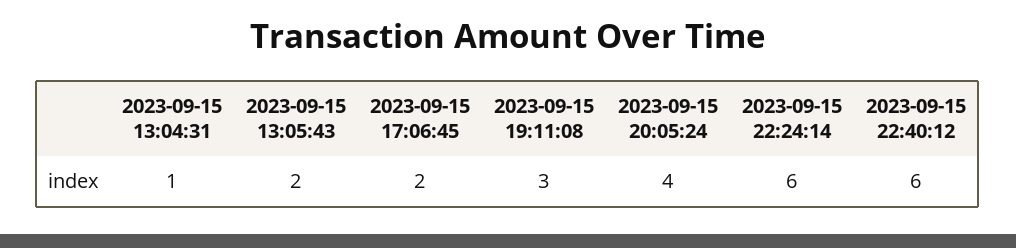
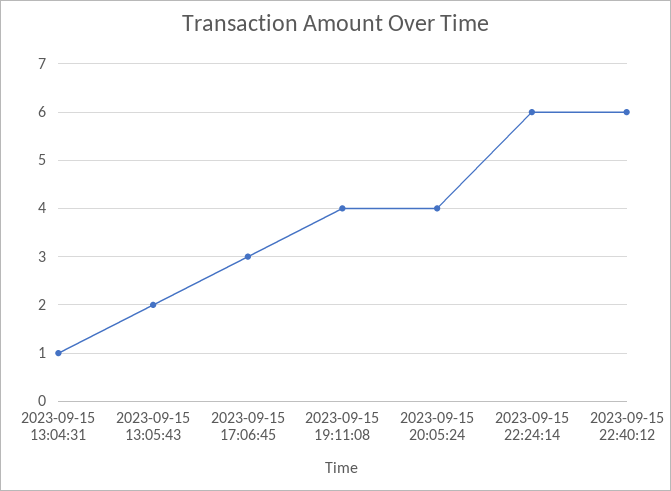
  {
    "2023-09-15 13:04:31": 1,
    "2023-09-15 13:05:43": 2,
-   "2023-09-15 17:06:45": 2,
+   "2023-09-15 17:06:45": 3,
-   "2023-09-15 19:11:08": 3,
+   "2023-09-15 19:11:08": 4,
    "2023-09-15 20:05:24": 4,
    "2023-09-15 22:24:14": 6,
    "2023-09-15 22:40:12": 6
  }

